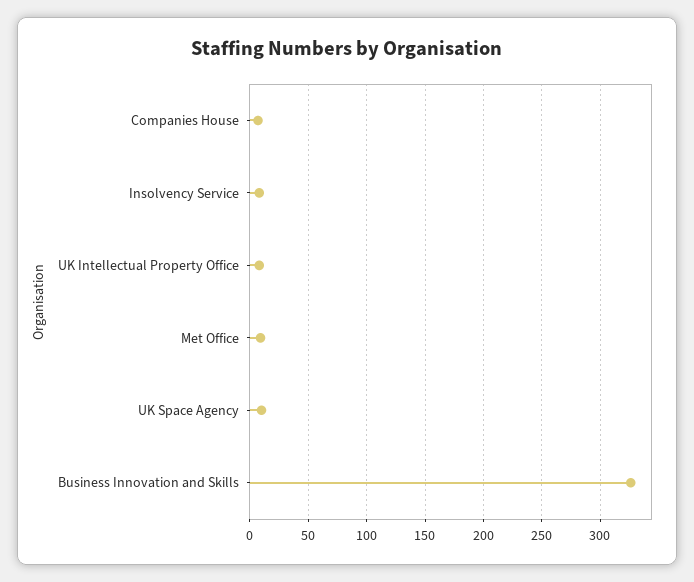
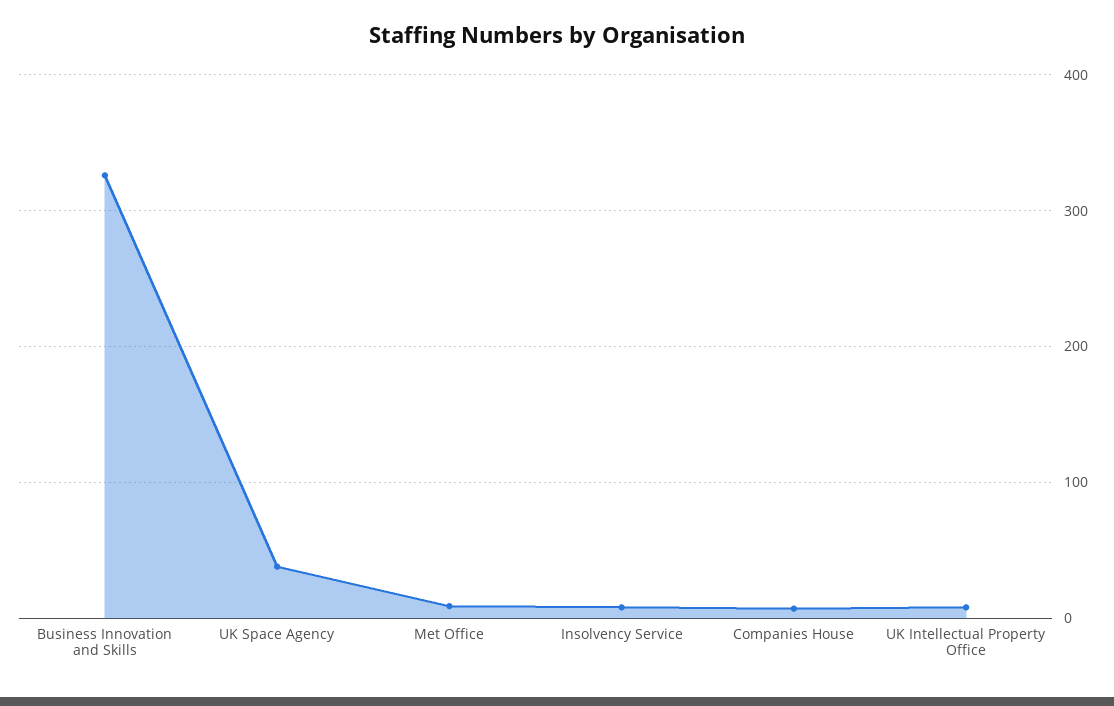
  {
    "Companies House": 10,
    "Insolvency Service": 10,
    "UK Intellectual Property Office": 10,
    "Met Office": 10,
-   "UK Space Agency": 10,
+   "UK Space Agency": 40,
    "Business Innovation and Skills": 330
  }

